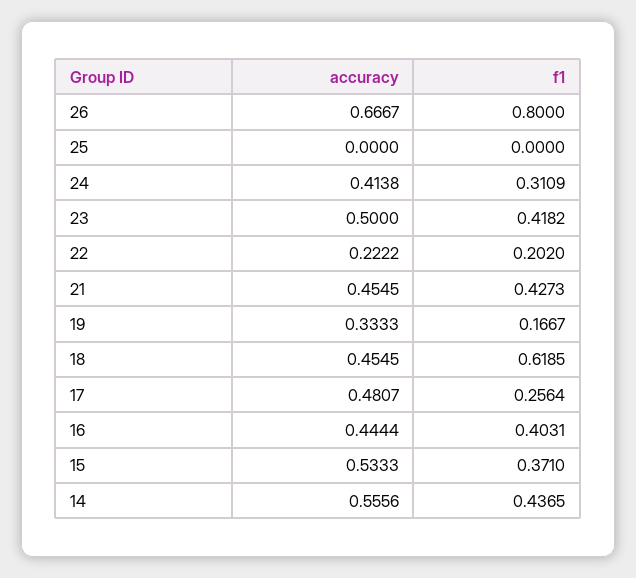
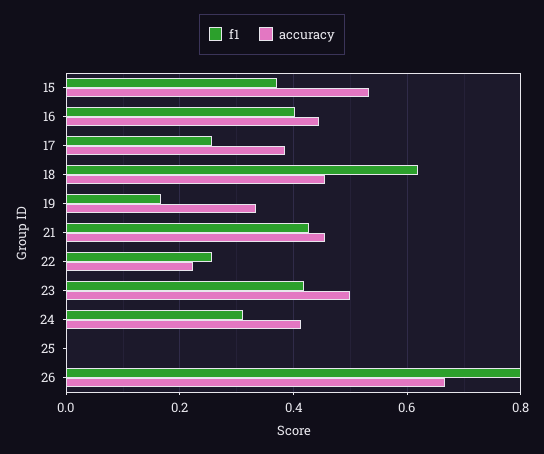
  {
    "accuracy": {
      "26": 0.6667,
      "25": 0,
      "24": 0.4138,
      "23": 0.5,
      "22": 0.2222,
      "21": 0.4545,
      "19": 0.3333,
      "18": 0.4545,
-     "17": 0.4807,
+     "17": 0.38,
      "16": 0.4444,
-     "15": 0.5333,
+     "15": 0.5333
-     "14": 0.5556
    },
    "f1": {
      "26": 0.8,
      "25": 0,
      "24": 0.3109,
      "23": 0.4182,
-     "22": 0.202,
+     "22": 0.26,
      "21": 0.4273,
      "19": 0.1667,
      "18": 0.6185,
      "17": 0.2564,
      "16": 0.4031,
-     "15": 0.371,
+     "15": 0.371
-     "14": 0.4365
    }
  }

